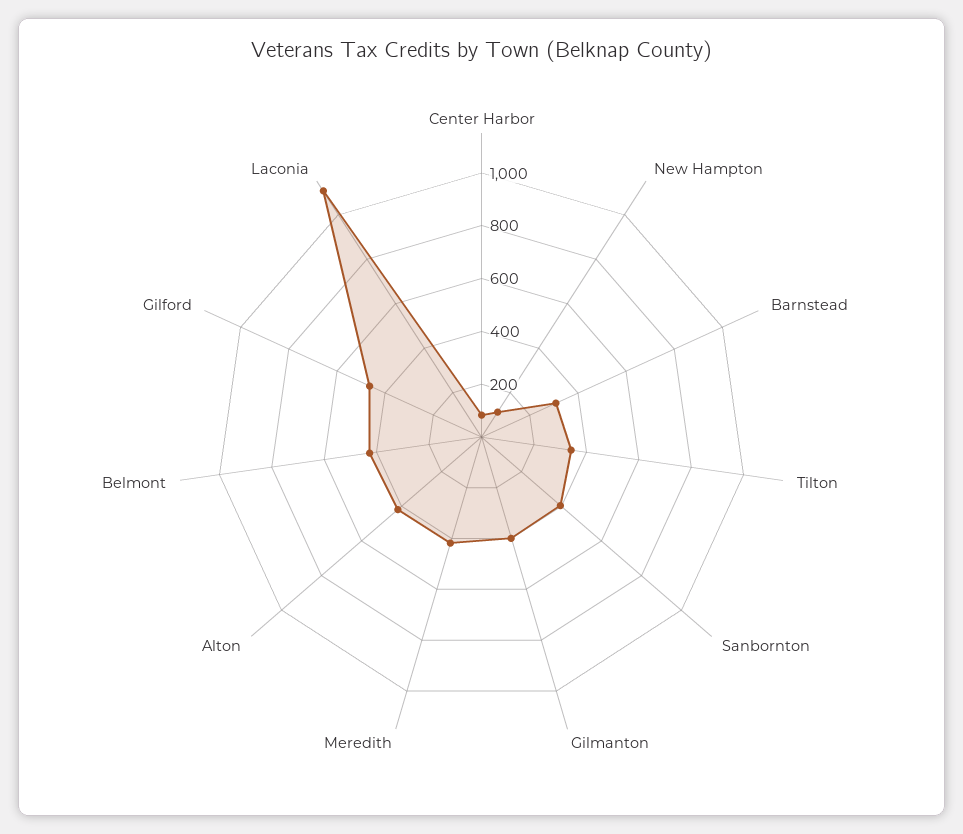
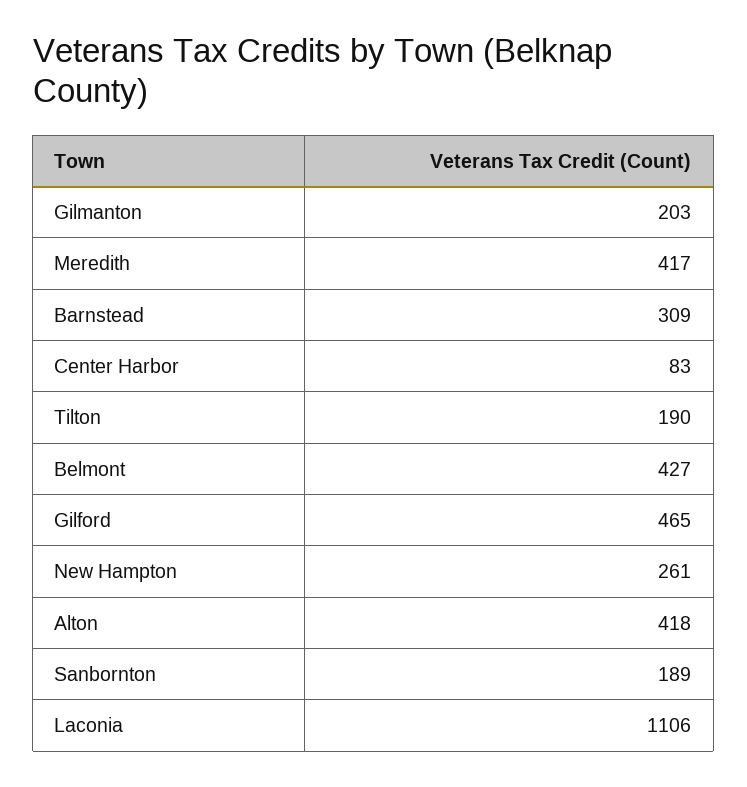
  {
    "Center Harbor": 83,
-   "New Hampton": 100,
+   "New Hampton": 261,
    "Barnstead": 309,
-   "Tilton": 350,
+   "Tilton": 190,
-   "Sanbornton": 400,
+   "Sanbornton": 189,
-   "Gilmanton": 400,
+   "Gilmanton": 203,
    "Meredith": 417,
    "Alton": 418,
    "Belmont": 427,
    "Gilford": 465,
    "Laconia": 1106
  }

